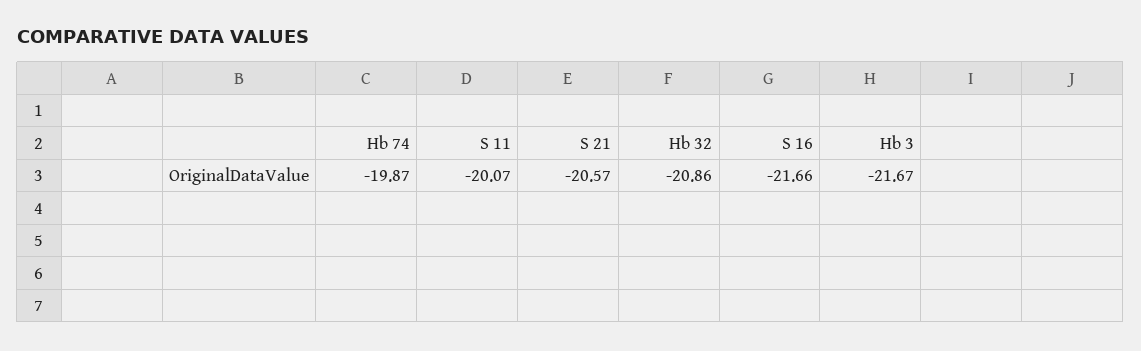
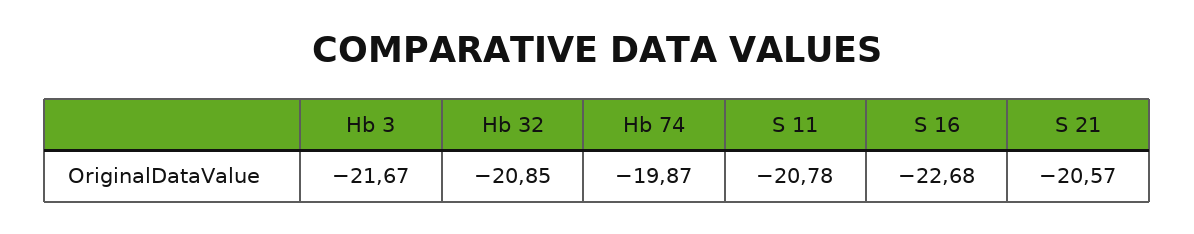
  {
    "Hb 74": -19.87,
-   "S 11": -20.07,
+   "S 11": -20.78,
    "S 21": -20.57,
-   "Hb 32": -20.86,
+   "Hb 32": -20.85,
-   "S 16": -21.66,
+   "S 16": -22.68,
    "Hb 3": -21.67
  }

